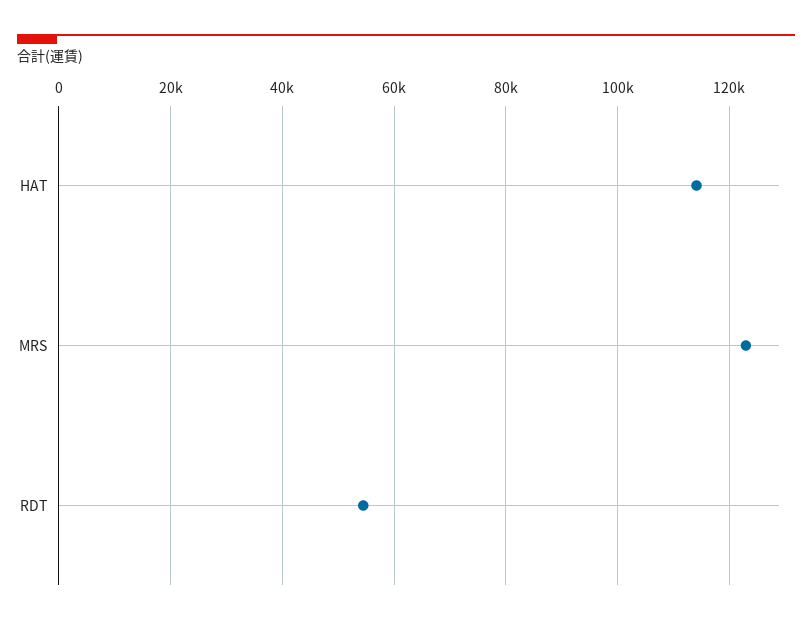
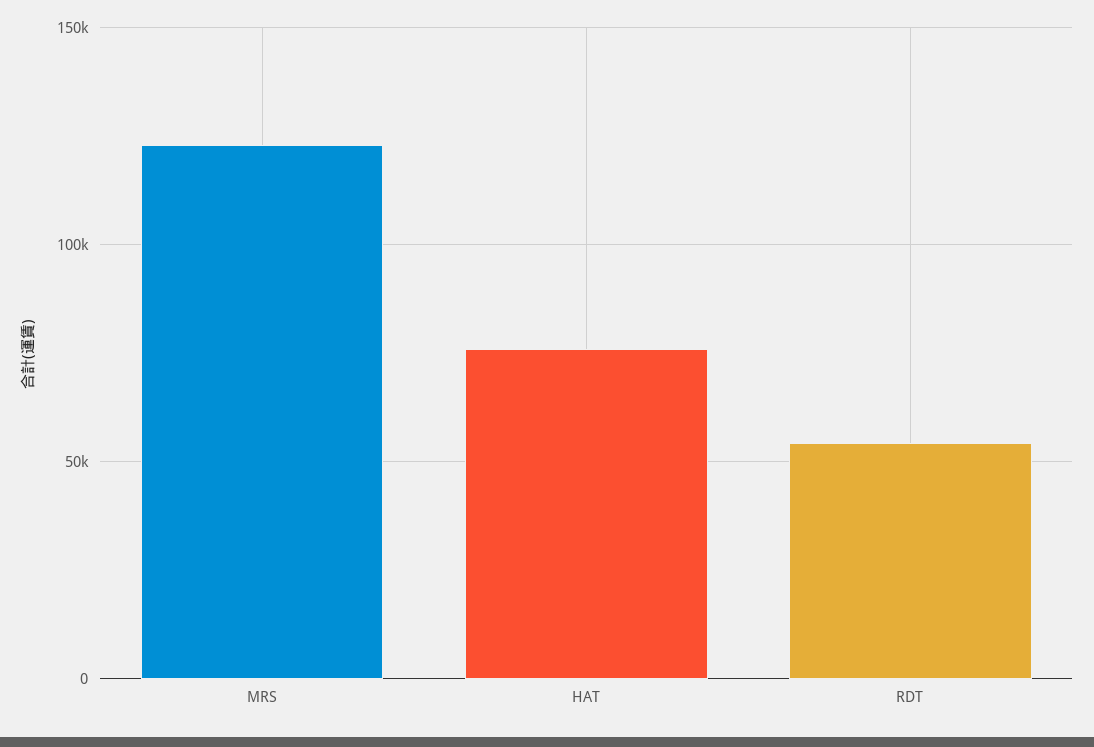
  {
-   "HAT": 114000,
+   "HAT": 75000,
    "MRS": 122000,
    "RDT": 54000
  }

